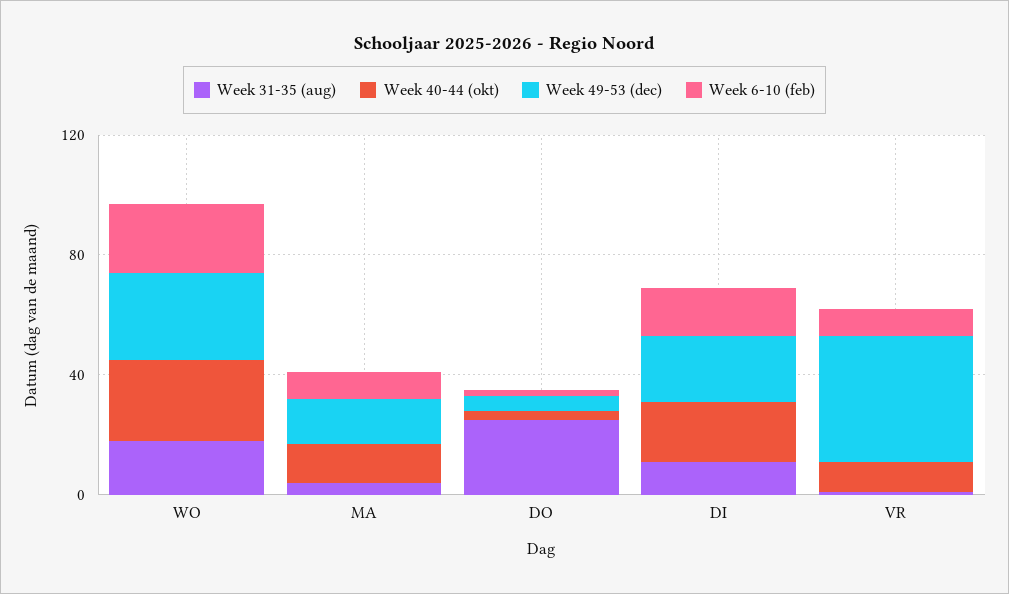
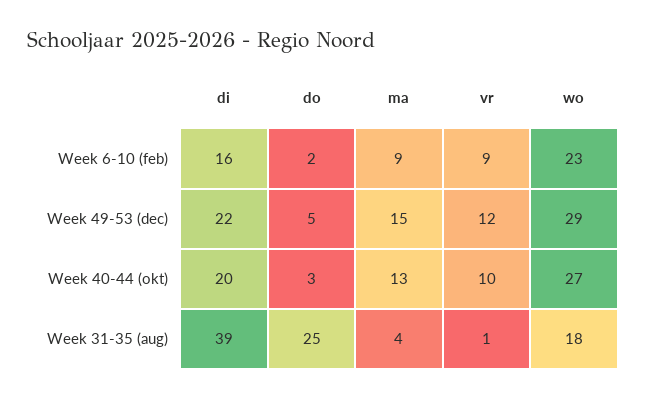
  {
    "Week 31-35 (aug)": {
      "WO": 18,
      "MA": 4,
      "DO": 25,
-     "DI": 10,
+     "DI": 39,
      "VR": 1
    },
    "Week 40-44 (okt)": {
      "WO": 27,
      "MA": 13,
      "DO": 3,
      "DI": 20,
      "VR": 10
    },
    "Week 49-53 (dec)": {
      "WO": 29,
      "MA": 15,
      "DO": 5,
      "DI": 22,
-     "VR": 40
+     "VR": 12
    },
    "Week 6-10 (feb)": {
      "WO": 23,
      "MA": 9,
      "DO": 2,
      "DI": 16,
      "VR": 9
    }
  }

